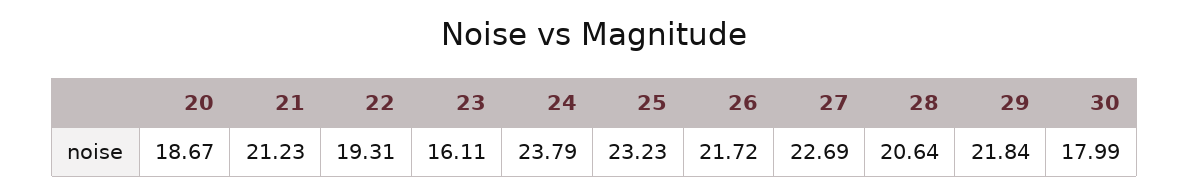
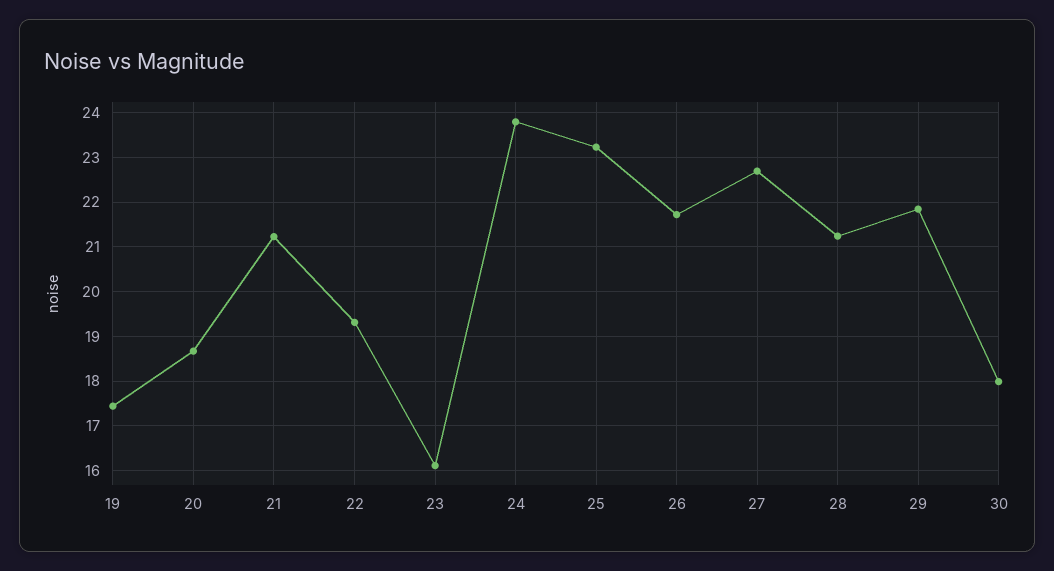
  {
    "20": 18.67,
    "21": 21.23,
    "22": 19.31,
    "23": 16.11,
    "24": 23.79,
    "25": 23.23,
    "26": 21.72,
    "27": 22.69,
-   "28": 20.64,
+   "28": 21.2,
    "29": 21.84,
-   "30": 17.99
+   "30": 17.99,
+   "19": 17.4
  }

